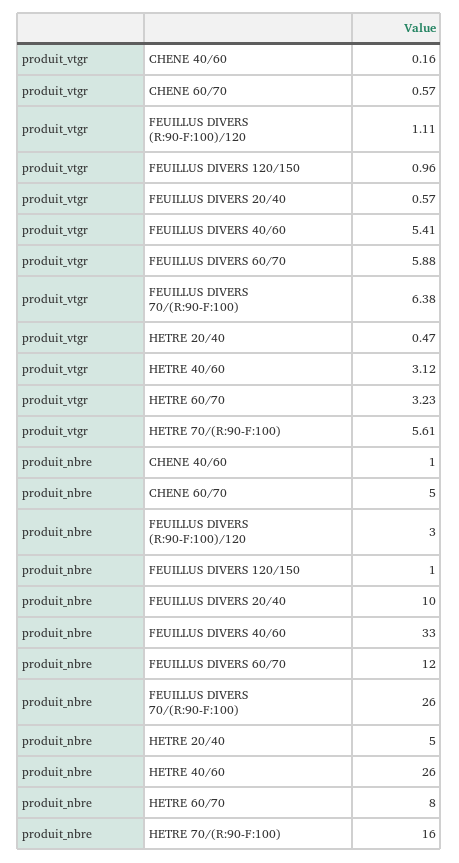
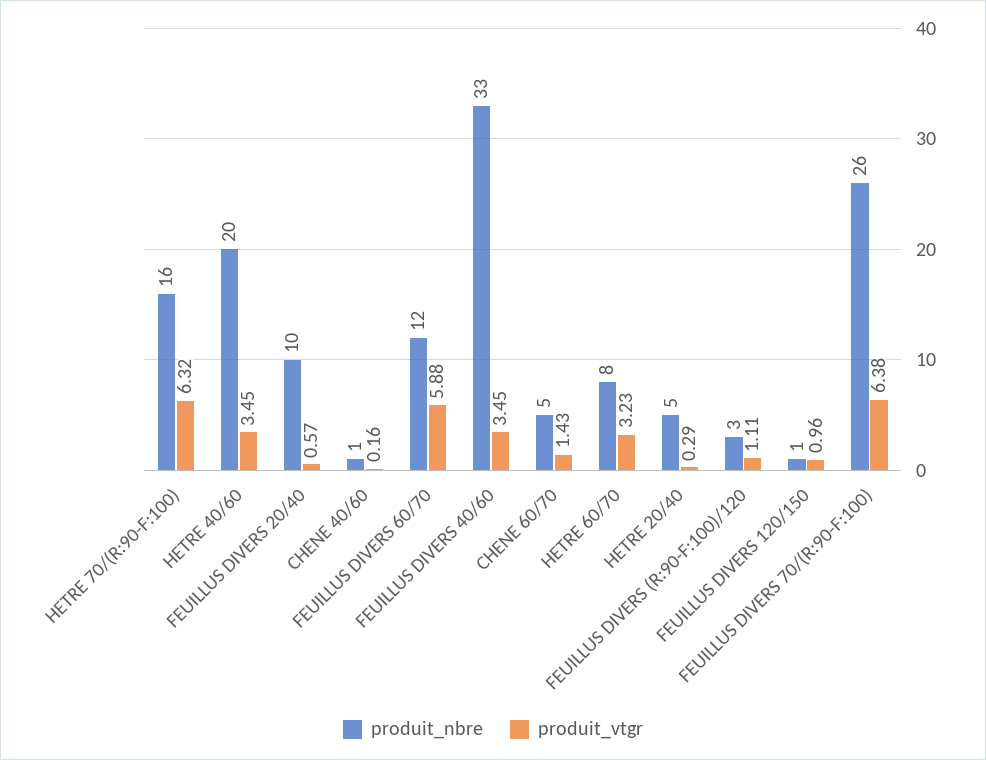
  {
    "produit_vtgr": {
      "CHENE 40/60": 0.16,
-     "CHENE 60/70": 0.57,
+     "CHENE 60/70": 1.43,
      "FEUILLUS DIVERS (R:90-F:100)/120": 1.11,
      "FEUILLUS DIVERS 120/150": 0.96,
      "FEUILLUS DIVERS 20/40": 0.57,
-     "FEUILLUS DIVERS 40/60": 5.41,
+     "FEUILLUS DIVERS 40/60": 3.45,
      "FEUILLUS DIVERS 60/70": 5.88,
      "FEUILLUS DIVERS 70/(R:90-F:100)": 6.38,
-     "HETRE 20/40": 0.47,
+     "HETRE 20/40": 0.29,
-     "HETRE 40/60": 3.12,
+     "HETRE 40/60": 3.45,
      "HETRE 60/70": 3.23,
-     "HETRE 70/(R:90-F:100)": 5.61
+     "HETRE 70/(R:90-F:100)": 6.32
    },
    "produit_nbre": {
      "CHENE 40/60": 1,
      "CHENE 60/70": 5,
      "FEUILLUS DIVERS (R:90-F:100)/120": 3,
      "FEUILLUS DIVERS 120/150": 1,
      "FEUILLUS DIVERS 20/40": 10,
      "FEUILLUS DIVERS 40/60": 33,
      "FEUILLUS DIVERS 60/70": 12,
      "FEUILLUS DIVERS 70/(R:90-F:100)": 26,
      "HETRE 20/40": 5,
-     "HETRE 40/60": 26,
+     "HETRE 40/60": 20,
      "HETRE 60/70": 8,
      "HETRE 70/(R:90-F:100)": 16
    }
  }

